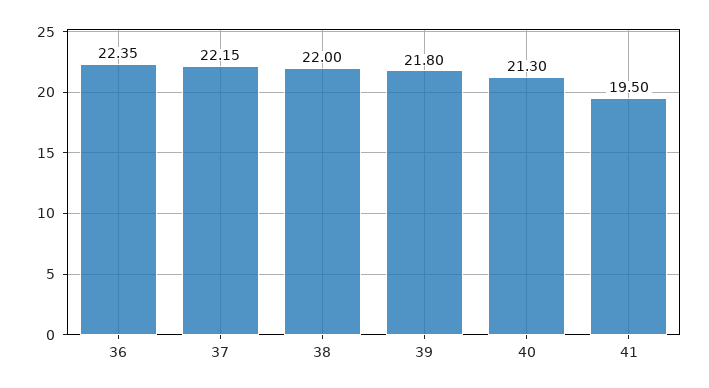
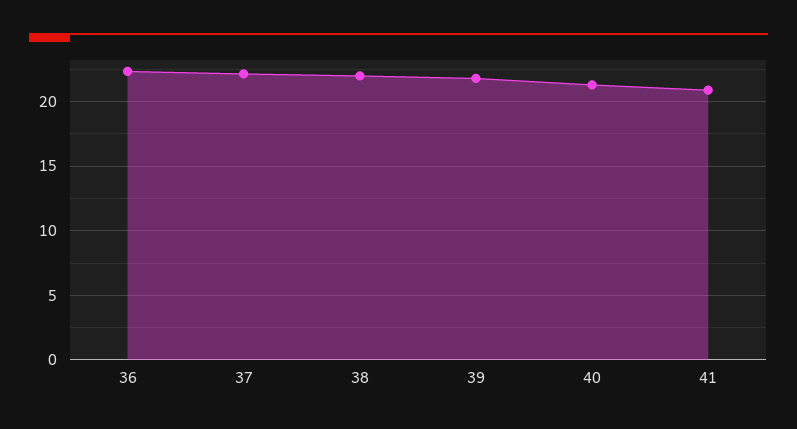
  {
    "36": 22.35,
    "37": 22.15,
    "38": 22,
    "39": 21.8,
    "40": 21.3,
-   "41": 19.5
+   "41": 21
  }

